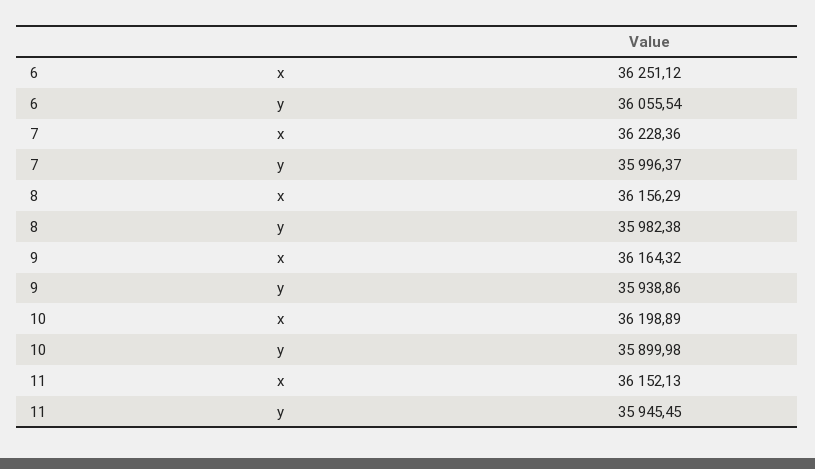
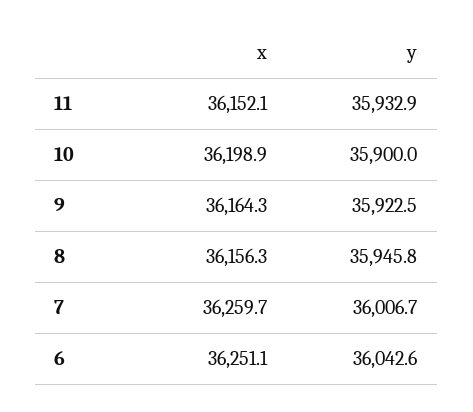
  {
    "6": {
      "x": 36251.12,
-     "y": 36055.54
+     "y": 36042.6
    },
    "7": {
-     "x": 36228.36,
+     "x": 36259.7,
-     "y": 35996.37
+     "y": 36006.7
    },
    "8": {
      "x": 36156.29,
-     "y": 35982.38
+     "y": 35945.8
    },
    "9": {
      "x": 36164.32,
-     "y": 35938.86
+     "y": 35922.5
    },
    "10": {
      "x": 36198.89,
      "y": 35899.98
    },
    "11": {
      "x": 36152.13,
-     "y": 35945.45
+     "y": 35932.9
    }
  }

